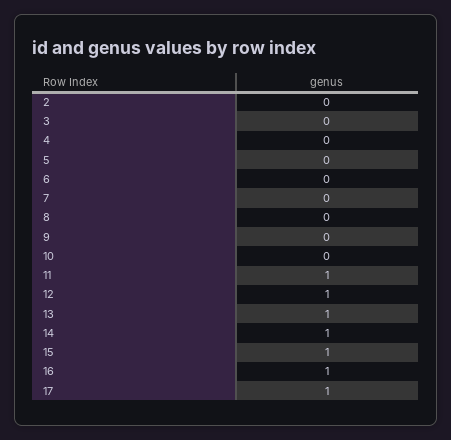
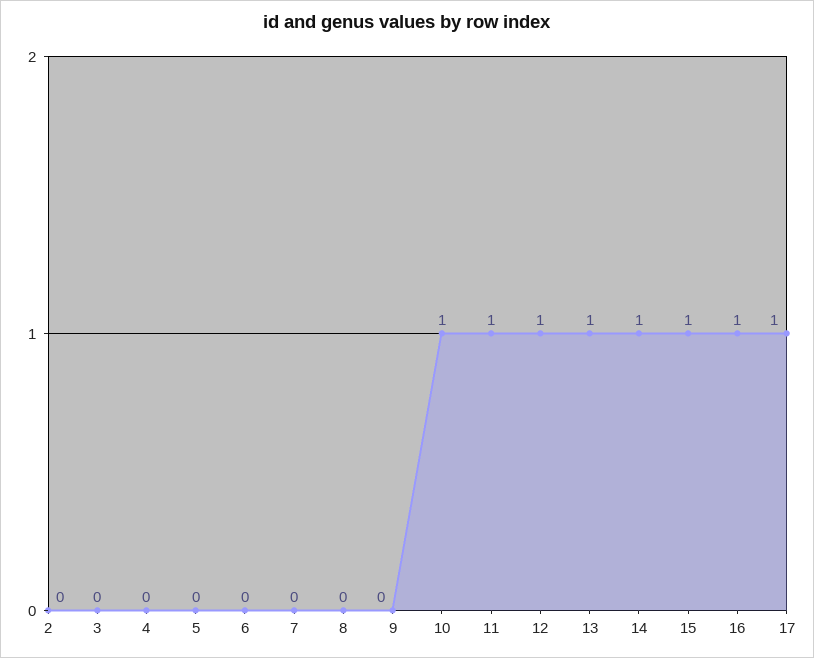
  {
    "2": 0,
    "3": 0,
    "4": 0,
    "5": 0,
    "6": 0,
    "7": 0,
    "8": 0,
    "9": 0,
-   "10": 0,
+   "10": 1,
    "11": 1,
    "12": 1,
    "13": 1,
    "14": 1,
    "15": 1,
    "16": 1,
    "17": 1
  }

